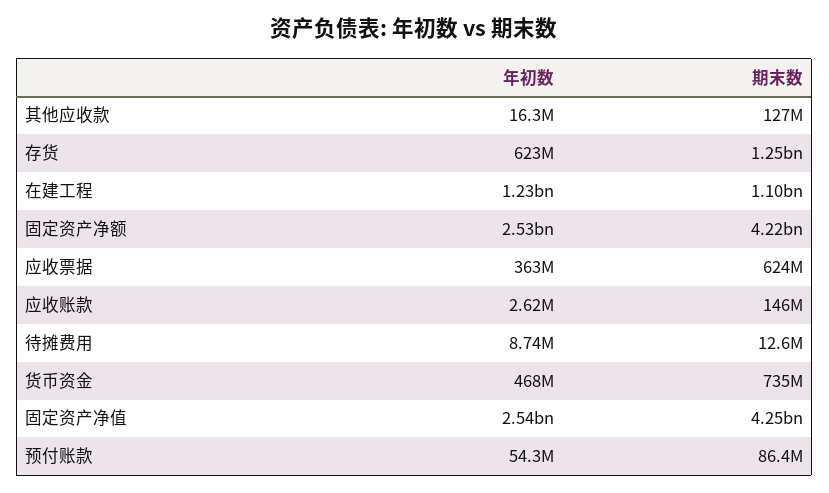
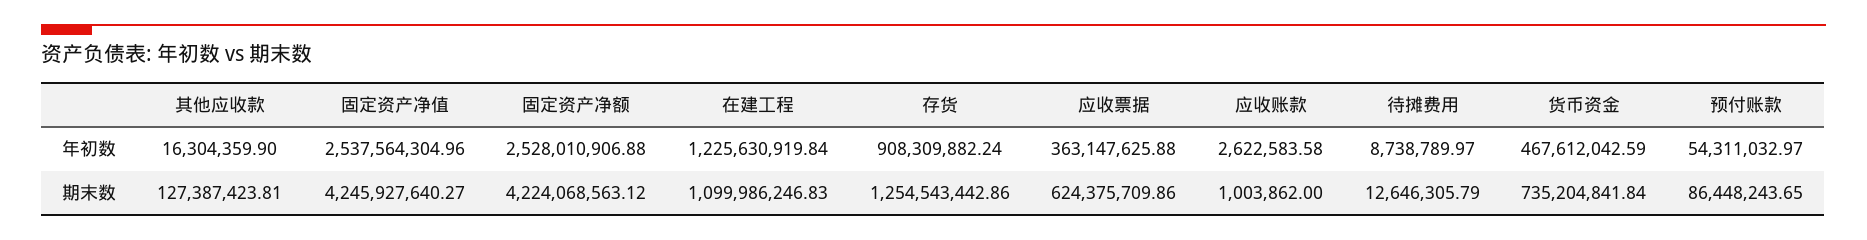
  {
    "年初数": {
      "其他应收款": 16304359.9,
-     "存货": 623000000,
+     "存货": 908309882.24,
      "在建工程": 1225630919.84,
      "固定资产净额": 2528010906.88,
      "应收票据": 363147625.88,
      "应收账款": 2622583.58,
      "待摊费用": 8738789.97,
      "货币资金": 467612042.59,
      "固定资产净值": 2537564304.96,
      "预付账款": 54311032.97
    },
    "期末数": {
      "其他应收款": 127387423.81,
      "存货": 1254543442.86,
      "在建工程": 1099986246.83,
      "固定资产净额": 4224068563.12,
      "应收票据": 624375709.86,
-     "应收账款": 146000000,
+     "应收账款": 1003862,
      "待摊费用": 12646305.79,
      "货币资金": 735204841.84,
      "固定资产净值": 4245927640.27,
      "预付账款": 86448243.65
    }
  }

